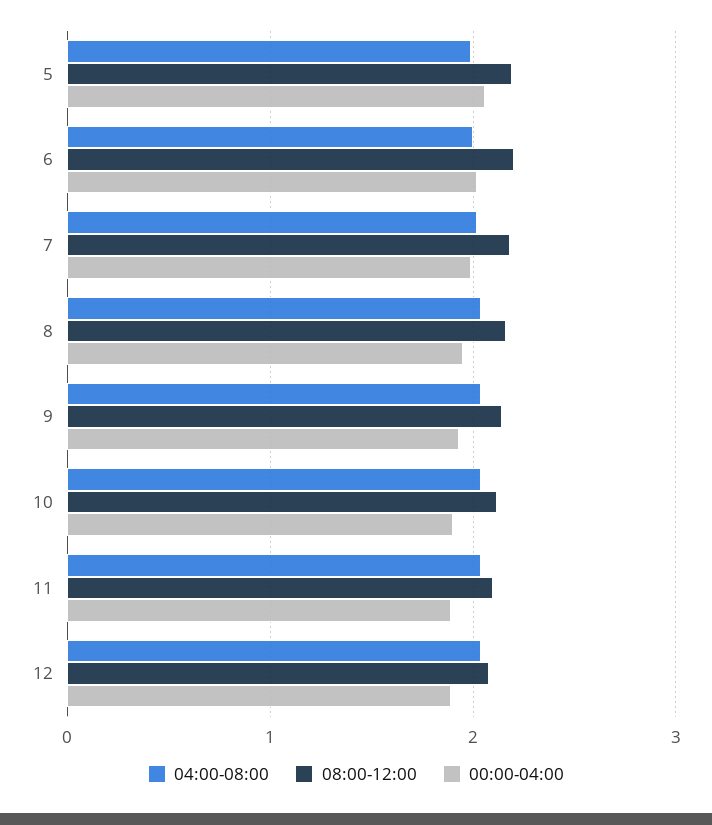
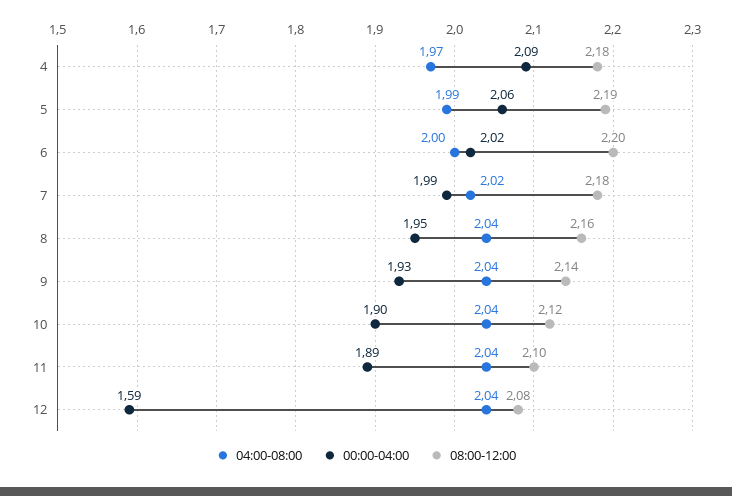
  {
    "04:00-08:00": {
      "5": 1.99,
      "6": 2,
      "7": 2.02,
      "8": 2.04,
      "9": 2.04,
      "10": 2.04,
      "11": 2.04,
-     "12": 2.04
+     "12": 2.04,
+     "4": 1.97
    },
    "08:00-12:00": {
      "5": 2.19,
      "6": 2.2,
      "7": 2.18,
      "8": 2.16,
      "9": 2.14,
      "10": 2.12,
      "11": 2.1,
-     "12": 2.08
+     "12": 2.08,
+     "4": 2.18
    },
    "00:00-04:00": {
      "5": 2.06,
      "6": 2.02,
      "7": 1.99,
      "8": 1.95,
      "9": 1.93,
      "10": 1.9,
      "11": 1.89,
-     "12": 1.9
+     "12": 1.59,
+     "4": 2.09
    }
  }

